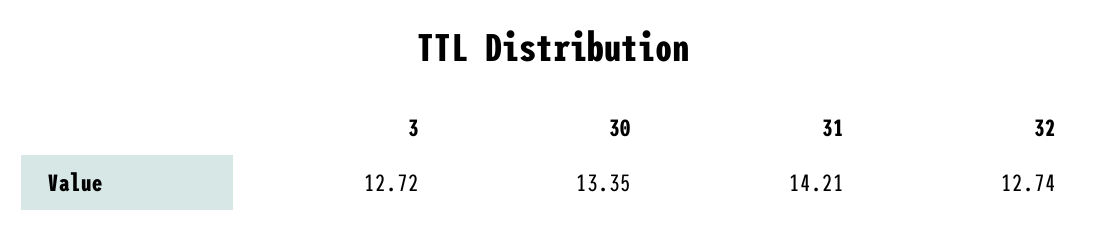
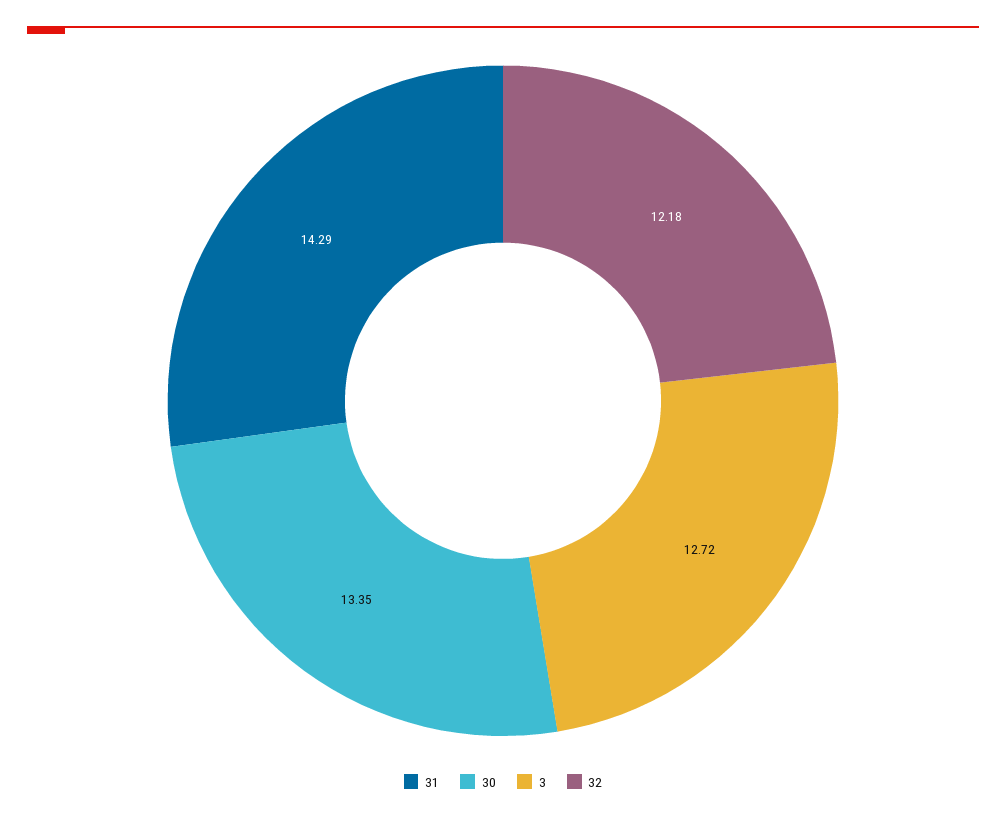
  {
    "3": 12.72,
    "30": 13.35,
-   "31": 14.21,
+   "31": 14.29,
-   "32": 12.74
+   "32": 12.18
  }

